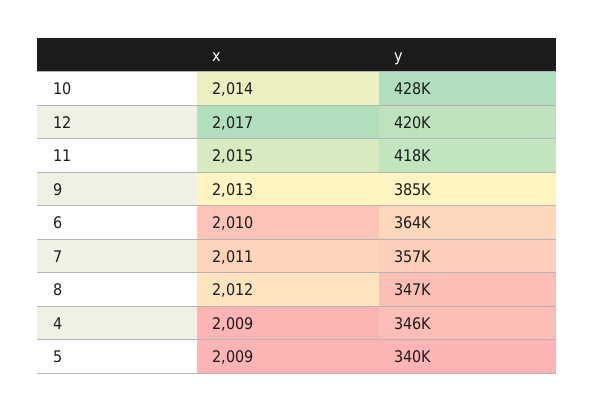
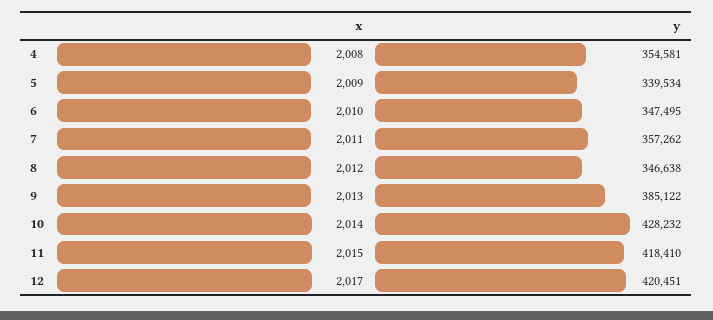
  {
    "x": {
      "10": 2014,
      "12": 2017,
      "11": 2015,
      "9": 2013,
      "6": 2010,
      "7": 2011,
      "8": 2012,
-     "4": 2009,
+     "4": 2008,
      "5": 2009
    },
    "y": {
      "10": 428232,
      "12": 420451,
      "11": 418410,
      "9": 385122,
-     "6": 364000,
+     "6": 347495,
      "7": 357262,
      "8": 346638,
-     "4": 346000,
+     "4": 354581,
      "5": 339534
    }
  }

